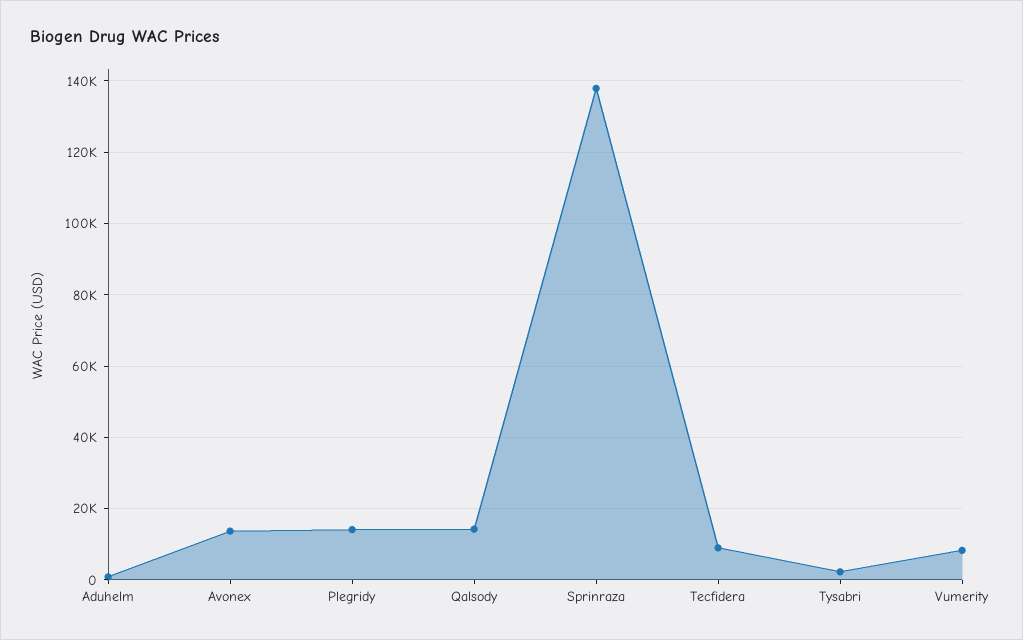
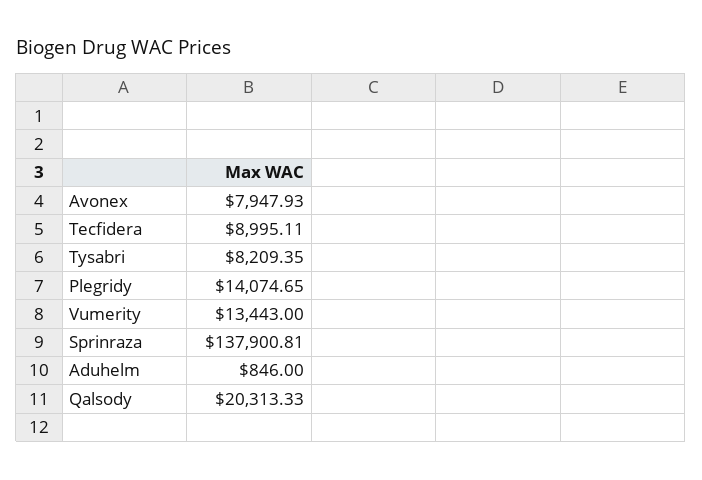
  {
    "Aduhelm": 846,
-   "Avonex": 14000,
+   "Avonex": 7947.93,
    "Plegridy": 14074.65,
-   "Qalsody": 14000,
+   "Qalsody": 20313.33,
    "Sprinraza": 137900.81,
    "Tecfidera": 8995.11,
-   "Tysabri": 2000,
+   "Tysabri": 8209.35,
-   "Vumerity": 8000
+   "Vumerity": 13443
  }

